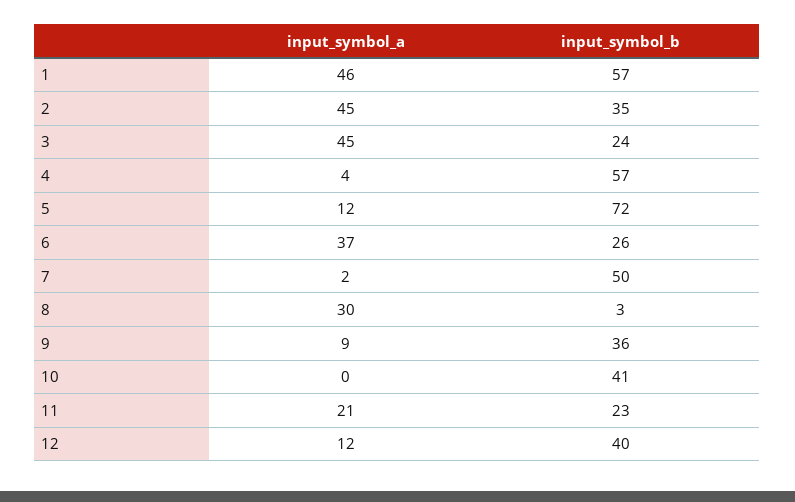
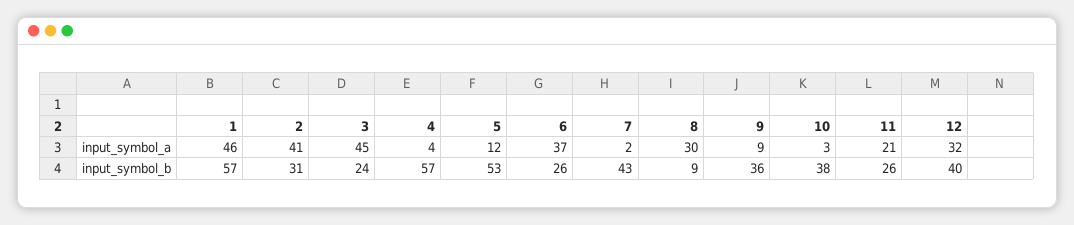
  {
    "input_symbol_a": {
      "1": 46,
-     "2": 45,
+     "2": 41,
      "3": 45,
      "4": 4,
      "5": 12,
      "6": 37,
      "7": 2,
      "8": 30,
      "9": 9,
-     "10": 0,
+     "10": 3,
      "11": 21,
-     "12": 12
+     "12": 32
    },
    "input_symbol_b": {
      "1": 57,
-     "2": 35,
+     "2": 31,
      "3": 24,
      "4": 57,
-     "5": 72,
+     "5": 53,
      "6": 26,
-     "7": 50,
+     "7": 43,
-     "8": 3,
+     "8": 9,
      "9": 36,
-     "10": 41,
+     "10": 38,
-     "11": 23,
+     "11": 26,
      "12": 40
    }
  }

